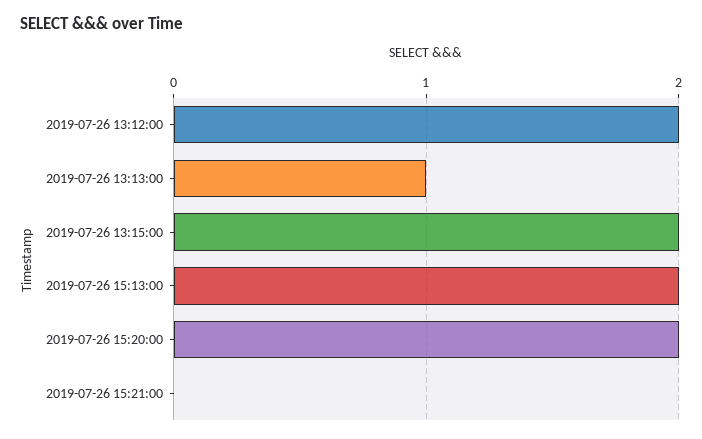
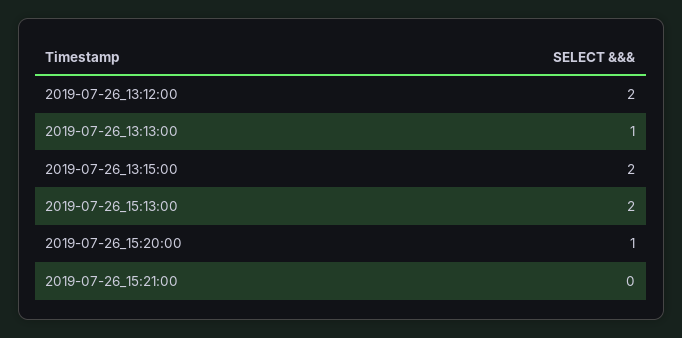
  {
    "2019-07-26 13:12:00": 2,
    "2019-07-26 13:13:00": 1,
    "2019-07-26 13:15:00": 2,
    "2019-07-26 15:13:00": 2,
-   "2019-07-26 15:20:00": 2,
+   "2019-07-26 15:20:00": 1,
    "2019-07-26 15:21:00": 0
  }

